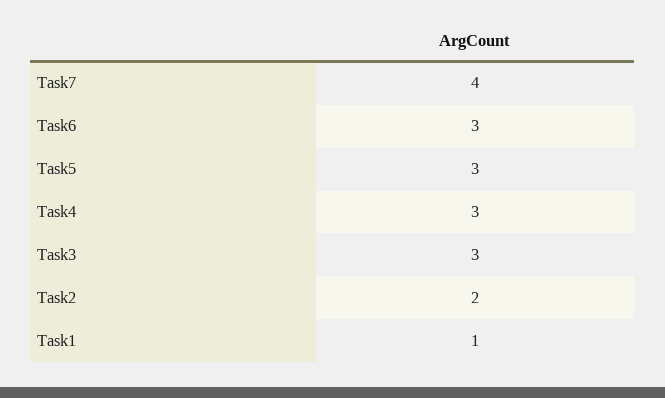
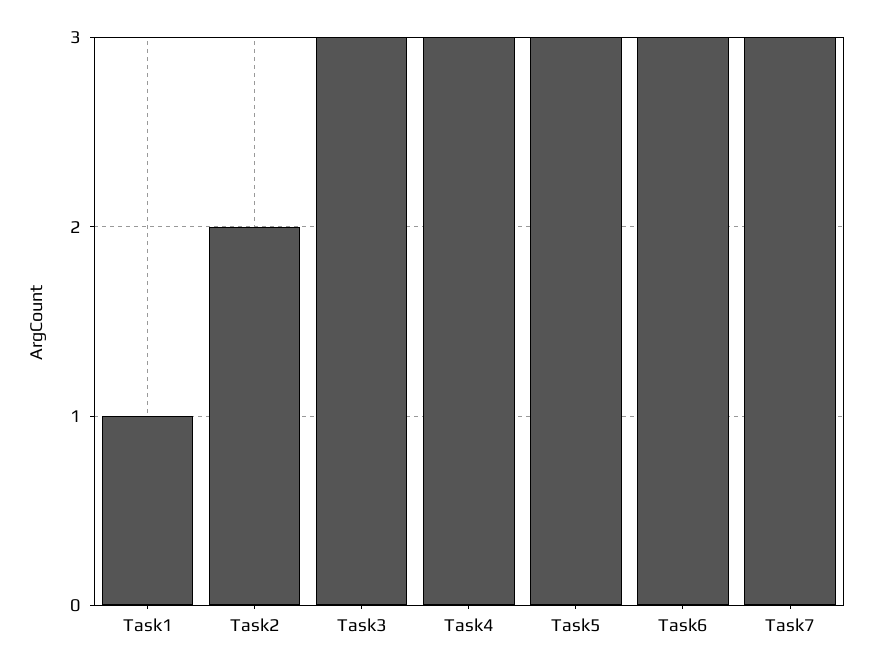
  {
-   "Task7": 4,
+   "Task7": 3,
    "Task6": 3,
    "Task5": 3,
    "Task4": 3,
    "Task3": 3,
    "Task2": 2,
    "Task1": 1
  }

